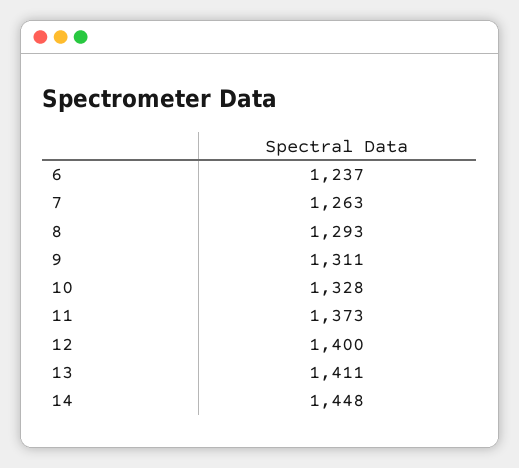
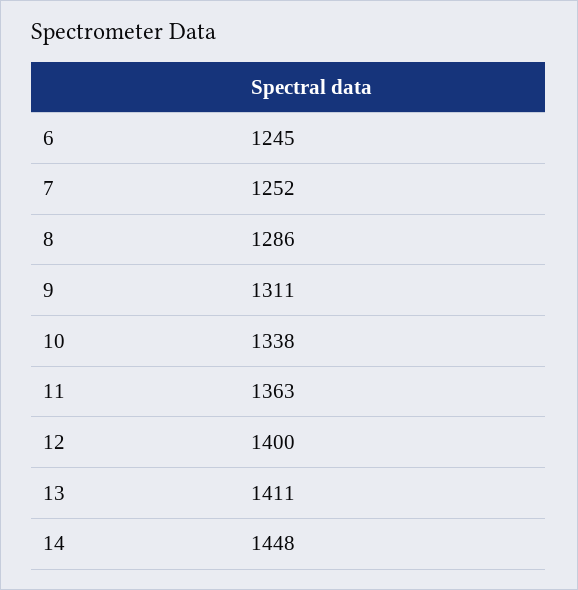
  {
-   "6": 1237,
+   "6": 1245,
-   "7": 1263,
+   "7": 1252,
-   "8": 1293,
+   "8": 1286,
    "9": 1311,
-   "10": 1328,
+   "10": 1338,
-   "11": 1373,
+   "11": 1363,
    "12": 1400,
    "13": 1411,
    "14": 1448
  }

